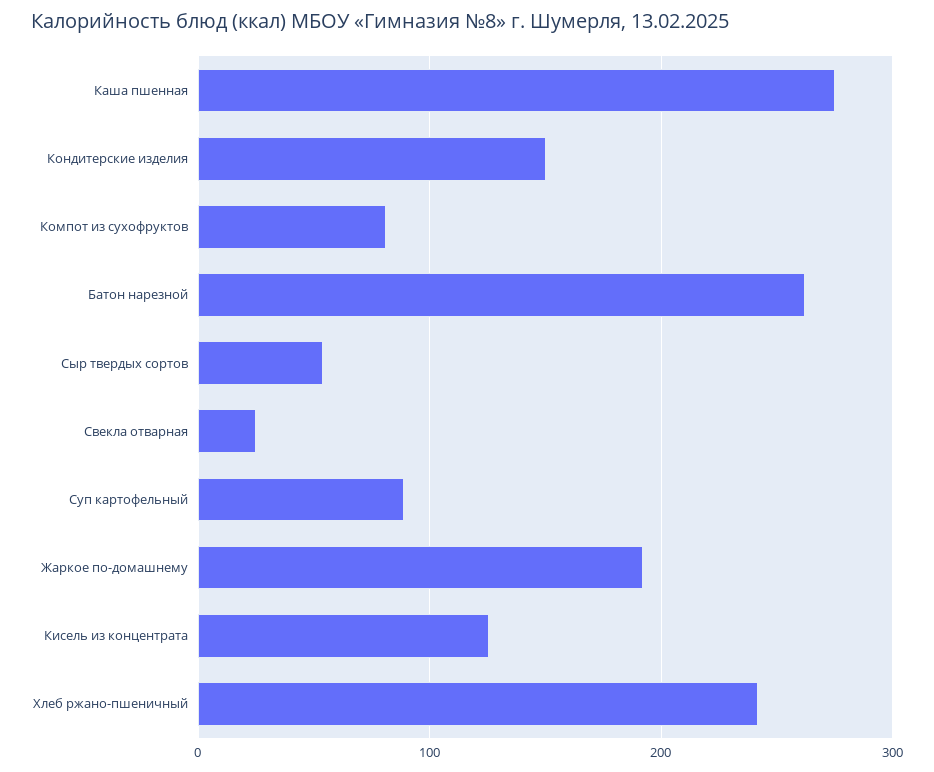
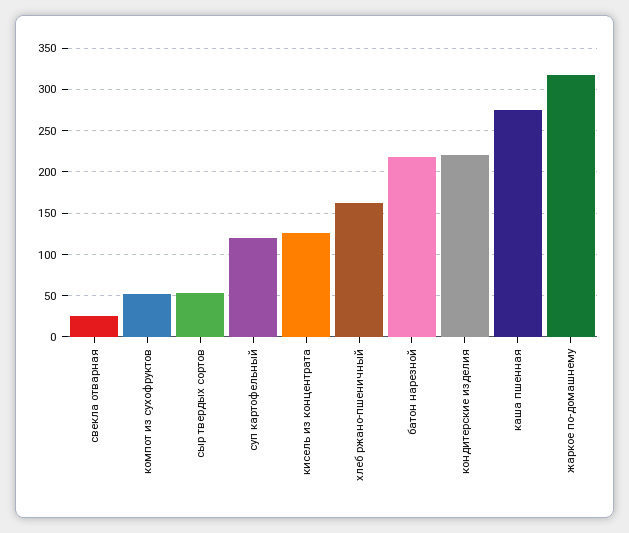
  {
    "Каша пшенная": 270,
-   "Кондитерские изделия": 150,
+   "Кондитерские изделия": 220,
-   "Компот из сухофруктов": 80,
+   "Компот из сухофруктов": 50,
-   "Батон нарезной": 260,
+   "Батон нарезной": 220,
    "Сыр твердых сортов": 50,
    "Свекла отварная": 30,
-   "Суп картофельный": 90,
+   "Суп картофельный": 120,
-   "Жаркое по-домашнему": 190,
+   "Жаркое по-домашнему": 320,
    "Кисель из концентрата": 130,
-   "Хлеб ржано-пшеничный": 240
+   "Хлеб ржано-пшеничный": 160
  }

